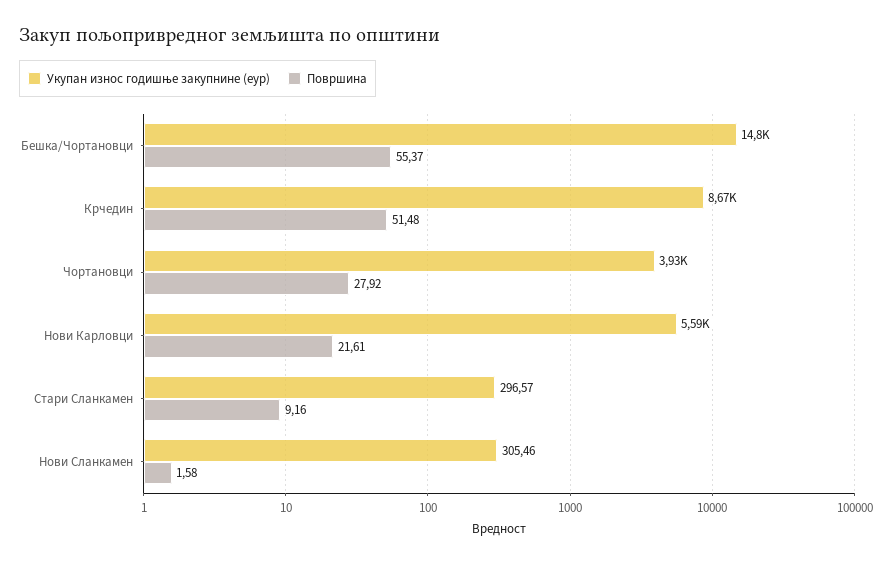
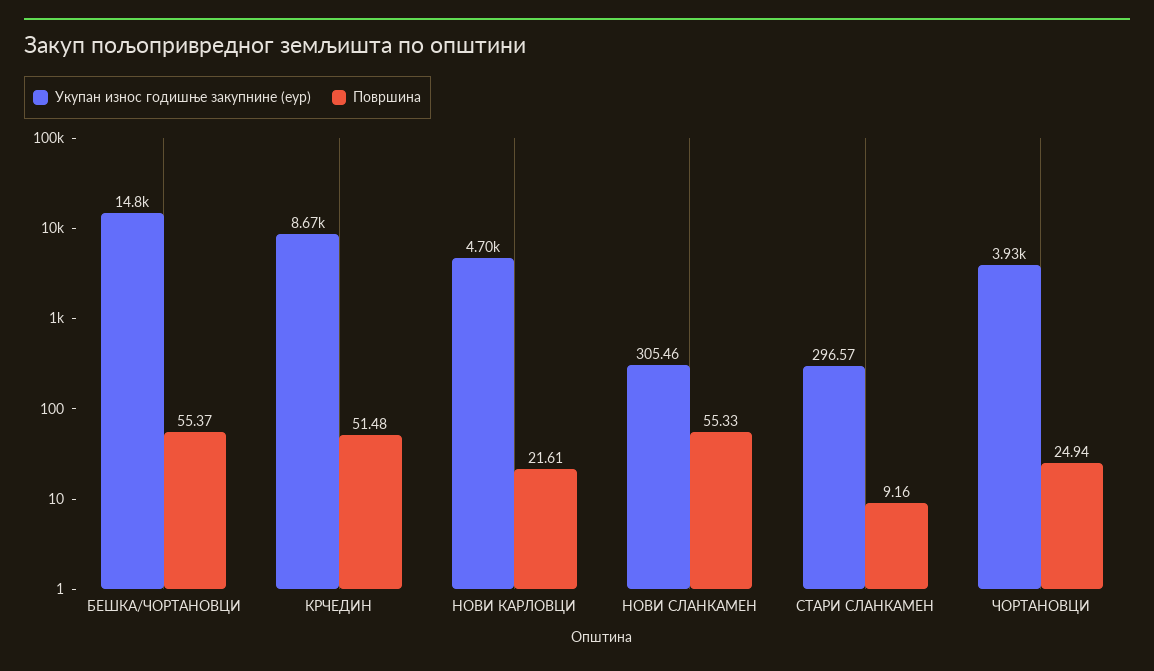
  {
    "Укупан износ годишње закупнине (еур)": {
      "Бешка/Чортановци": 14800,
      "Крчедин": 8670,
      "Чортановци": 3930,
-     "Нови Карловци": 5590,
+     "Нови Карловци": 4700,
      "Стари Сланкамен": 296.57,
      "Нови Сланкамен": 305.46
    },
    "Површина": {
      "Бешка/Чортановци": 55.37,
      "Крчедин": 51.48,
-     "Чортановци": 27.92,
+     "Чортановци": 24.94,
      "Нови Карловци": 21.61,
      "Стари Сланкамен": 9.16,
-     "Нови Сланкамен": 1.58
+     "Нови Сланкамен": 55.33
    }
  }

